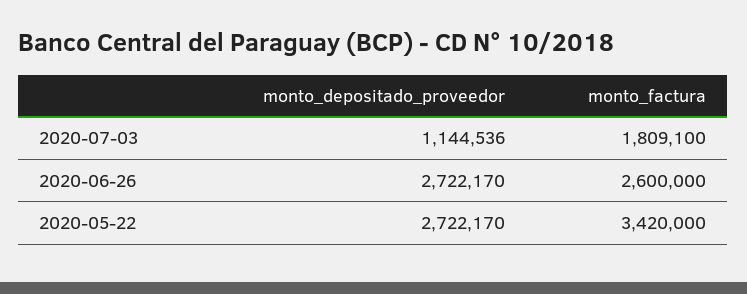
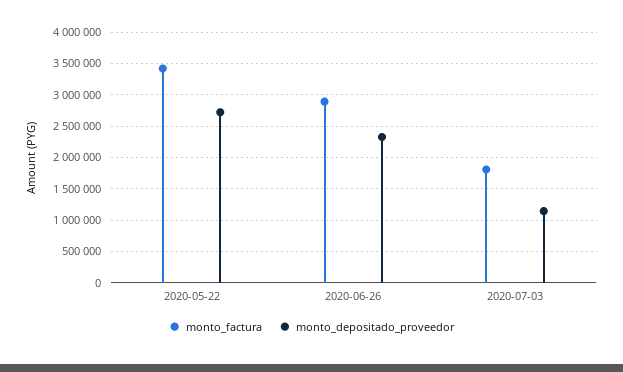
  {
    "monto_depositado_proveedor": {
      "2020-07-03": 1144536,
-     "2020-06-26": 2722170,
+     "2020-06-26": 2300000,
      "2020-05-22": 2722170
    },
    "monto_factura": {
      "2020-07-03": 1809100,
-     "2020-06-26": 2600000,
+     "2020-06-26": 2900000,
      "2020-05-22": 3420000
    }
  }

